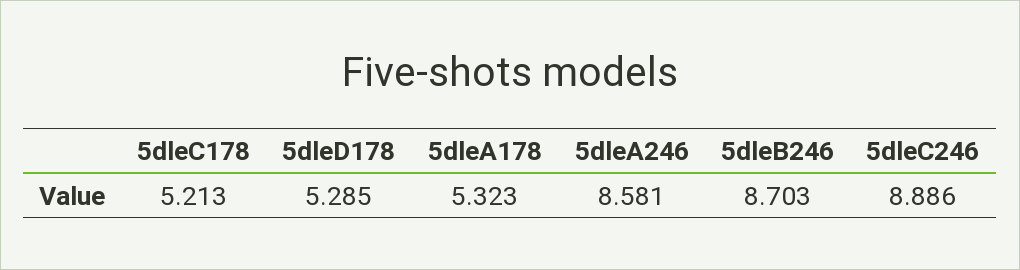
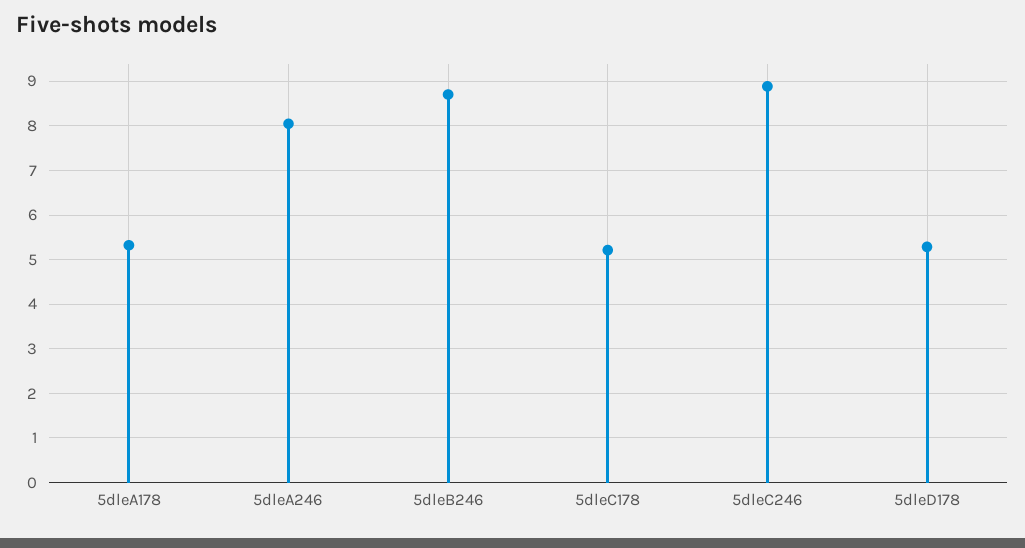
  {
    "5dleC178": 5.213,
    "5dleD178": 5.285,
    "5dleA178": 5.323,
-   "5dleA246": 8.581,
+   "5dleA246": 8,
    "5dleB246": 8.703,
    "5dleC246": 8.886
  }

